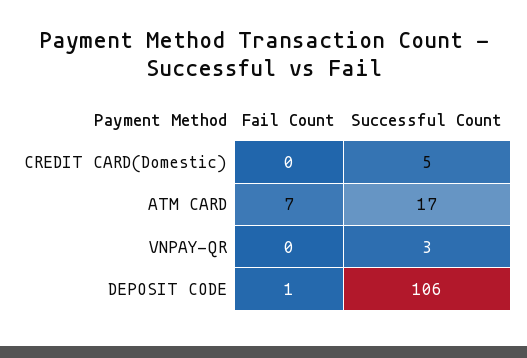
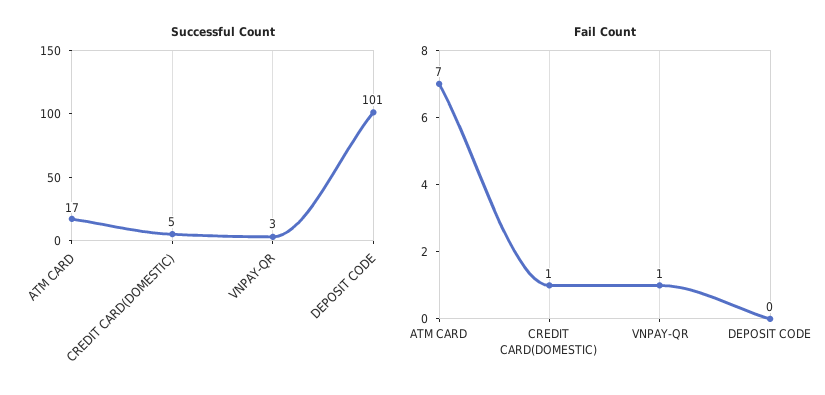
  {
    "Fail Count": {
-     "CREDIT CARD(Domestic)": 0,
+     "CREDIT CARD(Domestic)": 1,
      "ATM CARD": 7,
-     "VNPAY-QR": 0,
+     "VNPAY-QR": 1,
-     "DEPOSIT CODE": 1
+     "DEPOSIT CODE": 0
    },
    "Successful Count": {
      "CREDIT CARD(Domestic)": 5,
      "ATM CARD": 17,
      "VNPAY-QR": 3,
-     "DEPOSIT CODE": 106
+     "DEPOSIT CODE": 101
    }
  }

